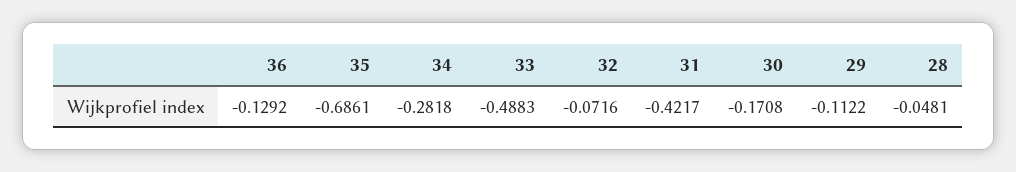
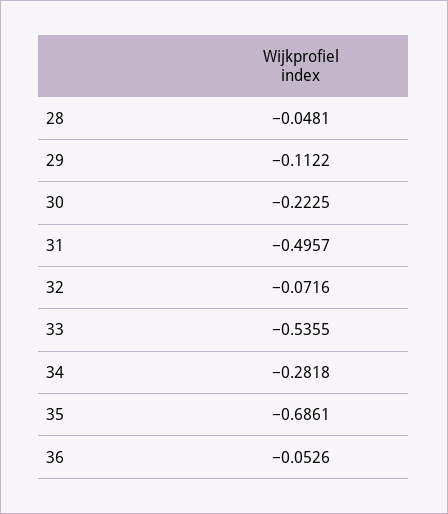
  {
-   "36": -0.1292,
+   "36": -0.0526,
    "35": -0.6861,
    "34": -0.2818,
-   "33": -0.4883,
+   "33": -0.5355,
    "32": -0.0716,
-   "31": -0.4217,
+   "31": -0.4957,
-   "30": -0.1708,
+   "30": -0.2225,
    "29": -0.1122,
    "28": -0.0481
  }

